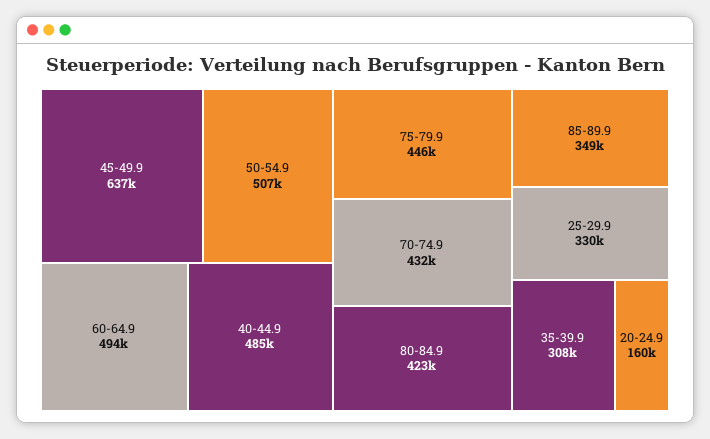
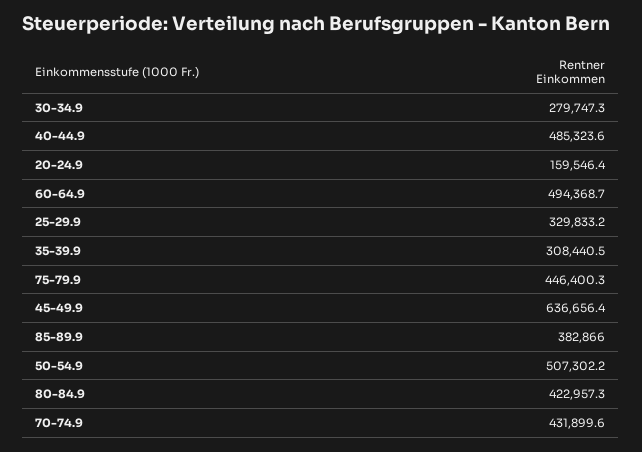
  {
    "45-49.9": 636656.4,
    "50-54.9": 507302.2,
    "60-64.9": 494368.7,
    "40-44.9": 485323.6,
    "75-79.9": 446400.3,
    "70-74.9": 431899.6,
    "80-84.9": 422957.3,
-   "85-89.9": 349000,
+   "85-89.9": 382866,
    "25-29.9": 329833.2,
    "35-39.9": 308440.5,
-   "20-24.9": 159546.4
+   "20-24.9": 159546.4,
+   "30-34.9": 279747.3
  }

